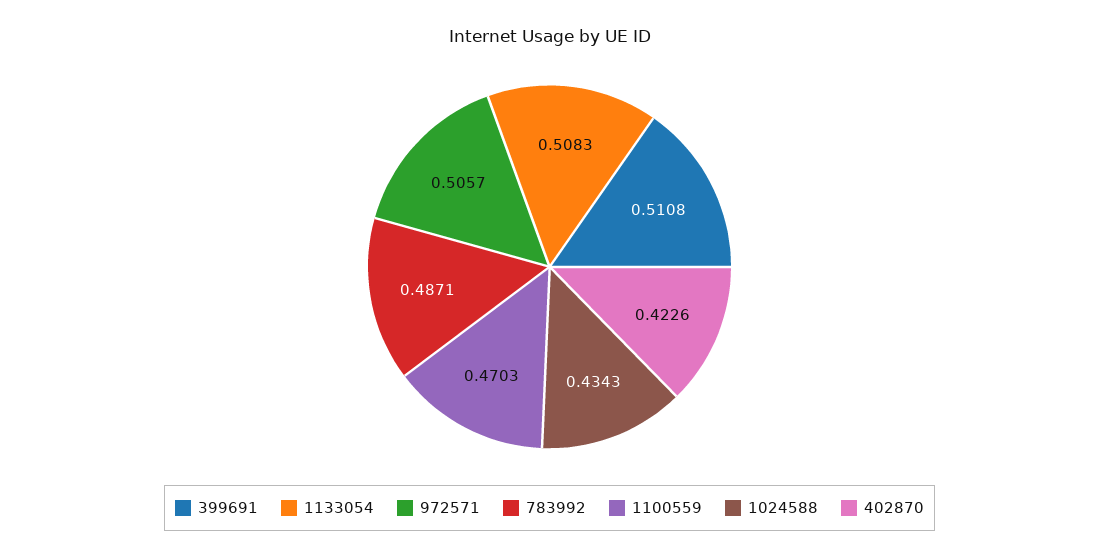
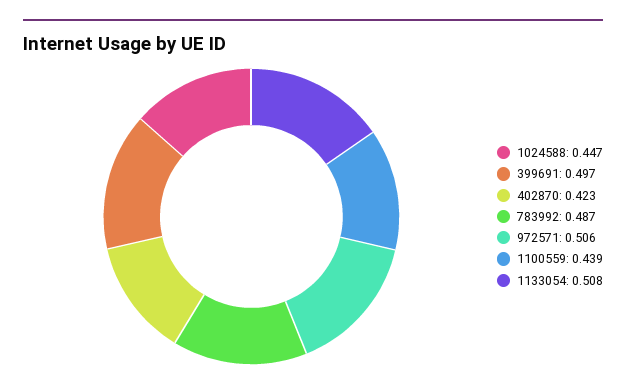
  {
-   "399691": 0.5108,
+   "399691": 0.497,
    "1133054": 0.5083,
    "972571": 0.5057,
    "783992": 0.4871,
-   "1100559": 0.4703,
+   "1100559": 0.439,
-   "1024588": 0.4343,
+   "1024588": 0.447,
    "402870": 0.4226
  }

